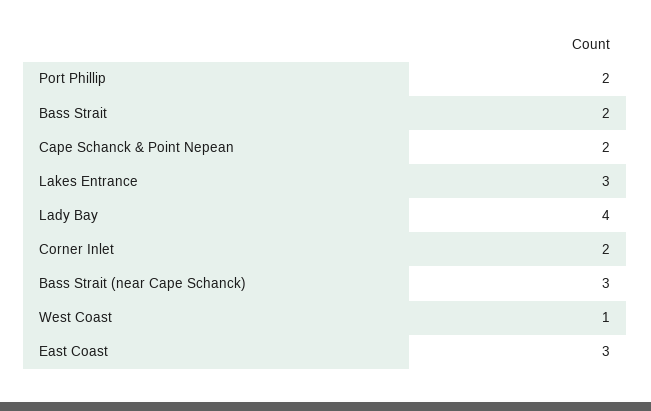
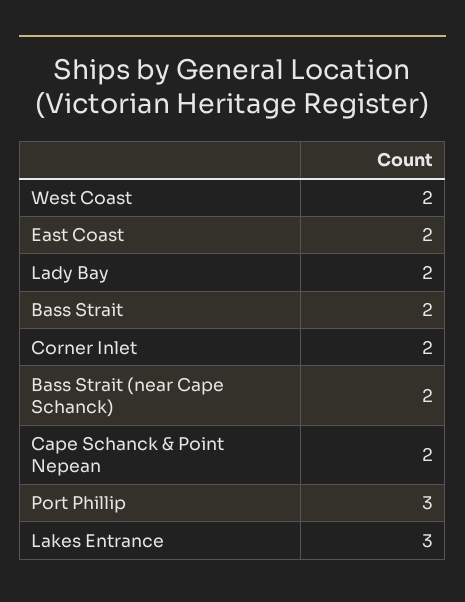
  {
-   "Port Phillip": 2,
+   "Port Phillip": 3,
    "Bass Strait": 2,
    "Cape Schanck & Point Nepean": 2,
    "Lakes Entrance": 3,
-   "Lady Bay": 4,
+   "Lady Bay": 2,
    "Corner Inlet": 2,
-   "Bass Strait (near Cape Schanck)": 3,
+   "Bass Strait (near Cape Schanck)": 2,
-   "West Coast": 1,
+   "West Coast": 2,
-   "East Coast": 3
+   "East Coast": 2
  }

